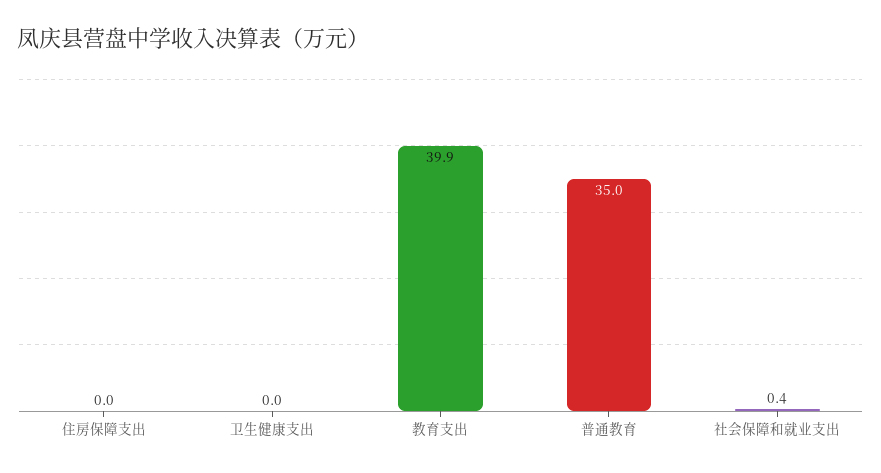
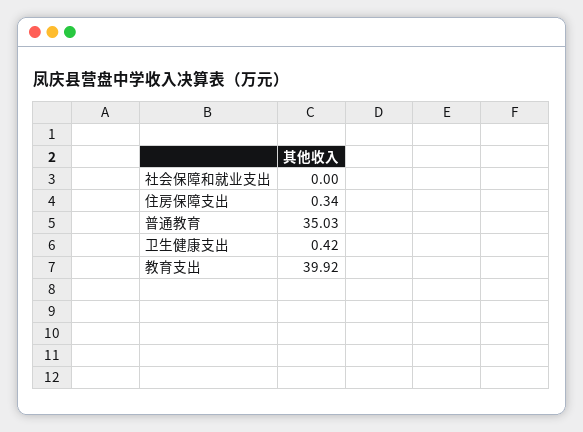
  {
-   "住房保障支出": 0,
+   "住房保障支出": 0.34,
-   "卫生健康支出": 0,
+   "卫生健康支出": 0.42,
    "教育支出": 39.92,
    "普通教育": 35.03,
-   "社会保障和就业支出": 0.4
+   "社会保障和就业支出": 0
  }

